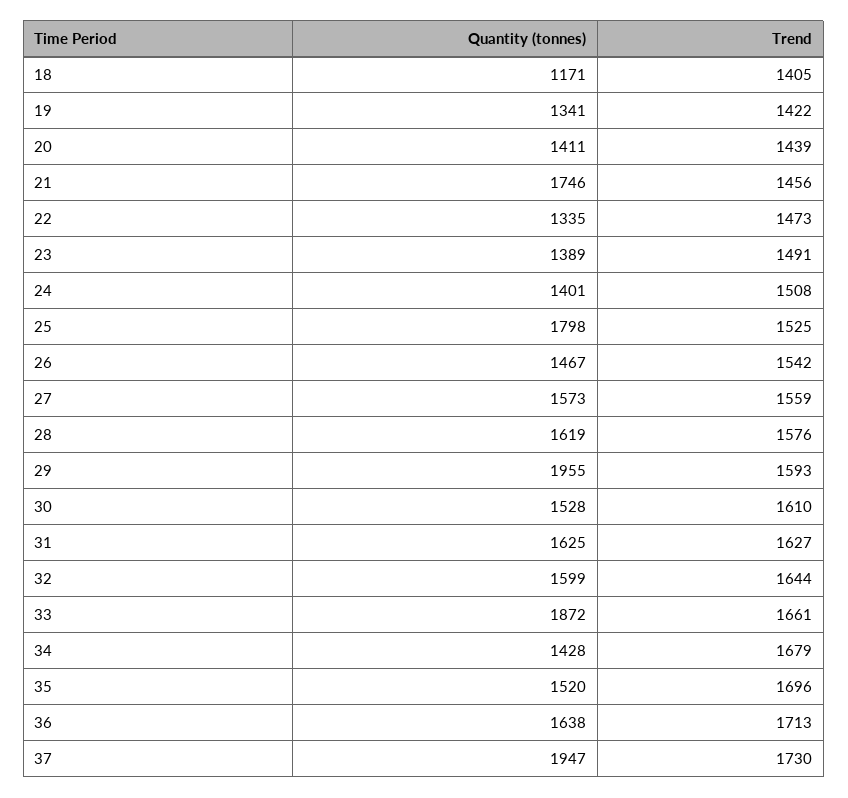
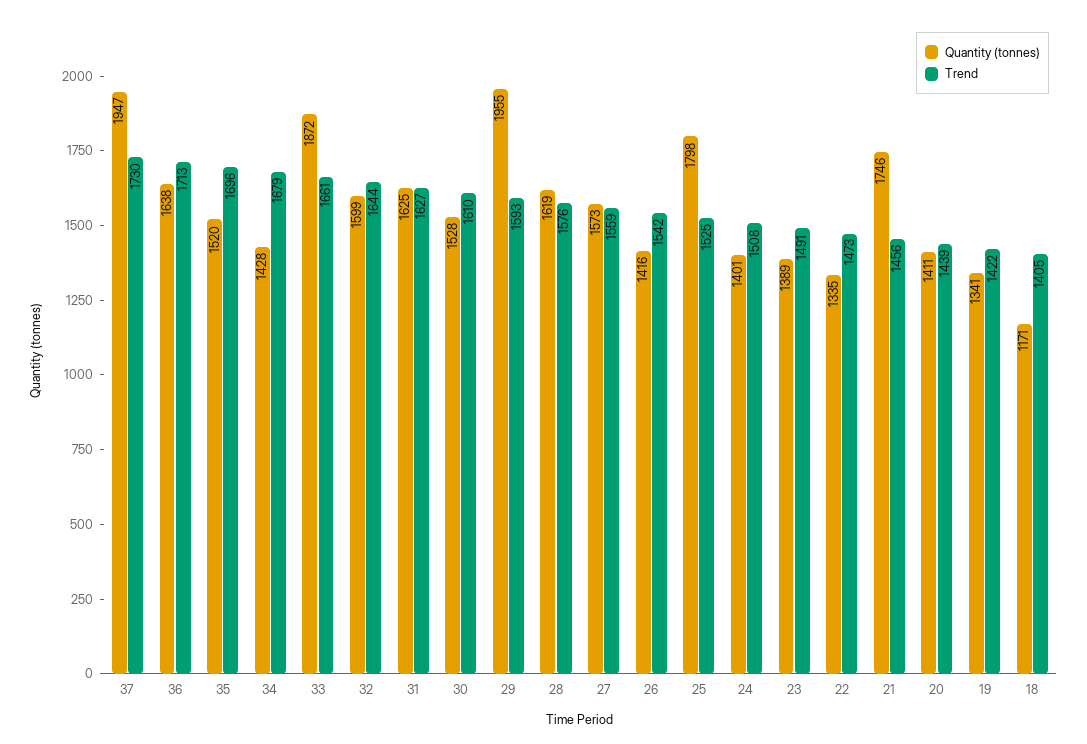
  {
    "Quantity (tonnes)": {
      "18": 1171,
      "19": 1341,
      "20": 1411,
      "21": 1746,
      "22": 1335,
      "23": 1389,
      "24": 1401,
      "25": 1798,
-     "26": 1467,
+     "26": 1416,
      "27": 1573,
      "28": 1619,
      "29": 1955,
      "30": 1528,
      "31": 1625,
      "32": 1599,
      "33": 1872,
      "34": 1428,
      "35": 1520,
      "36": 1638,
      "37": 1947
    },
    "Trend": {
      "18": 1405,
      "19": 1422,
      "20": 1439,
      "21": 1456,
      "22": 1473,
      "23": 1491,
      "24": 1508,
      "25": 1525,
      "26": 1542,
      "27": 1559,
      "28": 1576,
      "29": 1593,
      "30": 1610,
      "31": 1627,
      "32": 1644,
      "33": 1661,
      "34": 1679,
      "35": 1696,
      "36": 1713,
      "37": 1730
    }
  }

